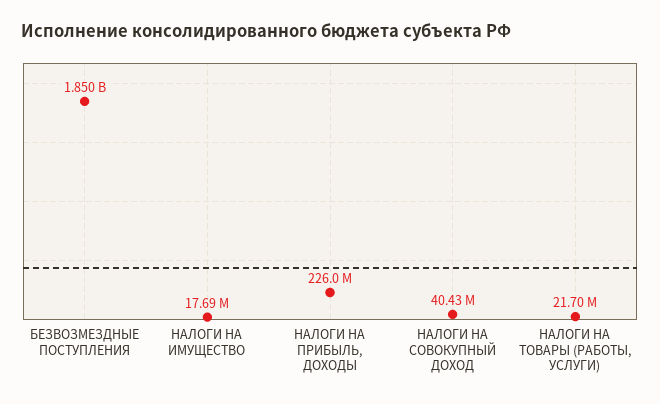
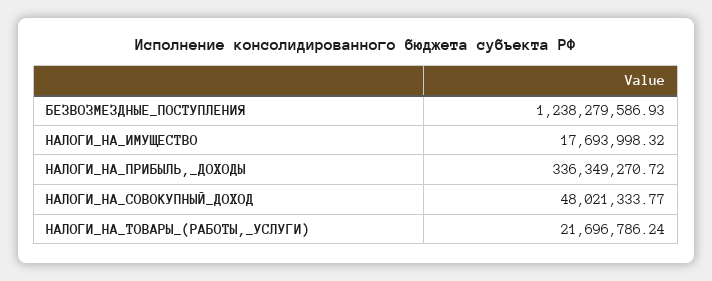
  {
-   "БЕЗВОЗМЕЗДНЫЕ ПОСТУПЛЕНИЯ": 1850000000,
+   "БЕЗВОЗМЕЗДНЫЕ ПОСТУПЛЕНИЯ": 1238279586.93,
    "НАЛОГИ НА ИМУЩЕСТВО": 17693998.32,
-   "НАЛОГИ НА ПРИБЫЛЬ, ДОХОДЫ": 226000000,
+   "НАЛОГИ НА ПРИБЫЛЬ, ДОХОДЫ": 336349270.72,
-   "НАЛОГИ НА СОВОКУПНЫЙ ДОХОД": 40430000,
+   "НАЛОГИ НА СОВОКУПНЫЙ ДОХОД": 48021333.77,
    "НАЛОГИ НА ТОВАРЫ (РАБОТЫ, УСЛУГИ)": 21696786.24
  }

